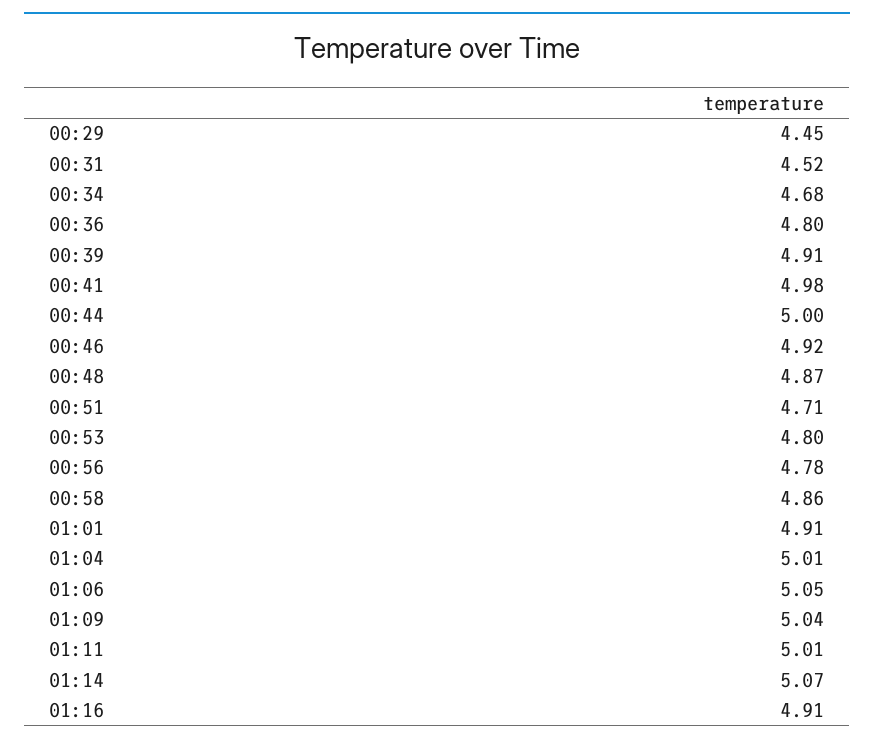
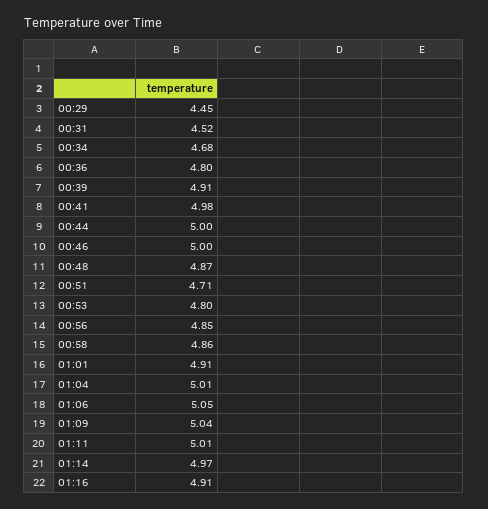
  {
    "00:29": 4.45,
    "00:31": 4.52,
    "00:34": 4.68,
    "00:36": 4.8,
    "00:39": 4.91,
    "00:41": 4.98,
    "00:44": 5,
-   "00:46": 4.92,
+   "00:46": 5,
    "00:48": 4.87,
    "00:51": 4.71,
    "00:53": 4.8,
-   "00:56": 4.78,
+   "00:56": 4.85,
    "00:58": 4.86,
    "01:01": 4.91,
    "01:04": 5.01,
    "01:06": 5.05,
    "01:09": 5.04,
    "01:11": 5.01,
-   "01:14": 5.07,
+   "01:14": 4.97,
    "01:16": 4.91
  }

